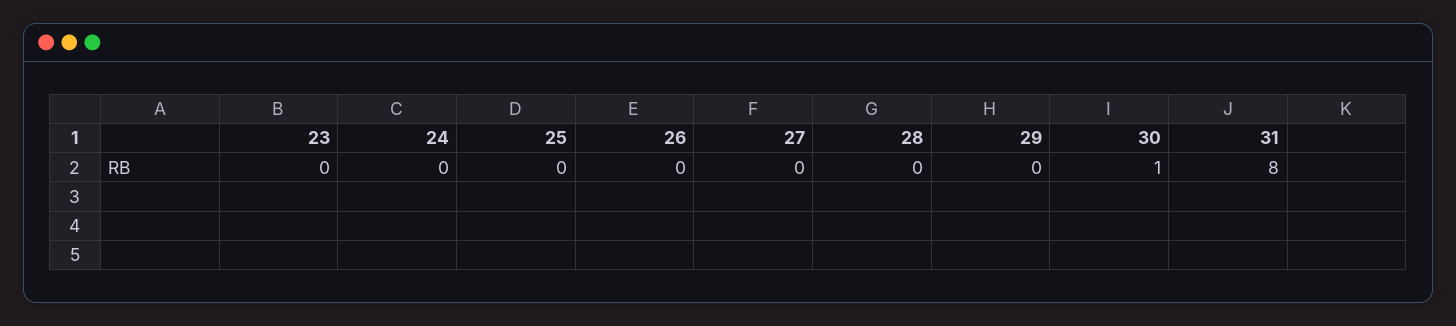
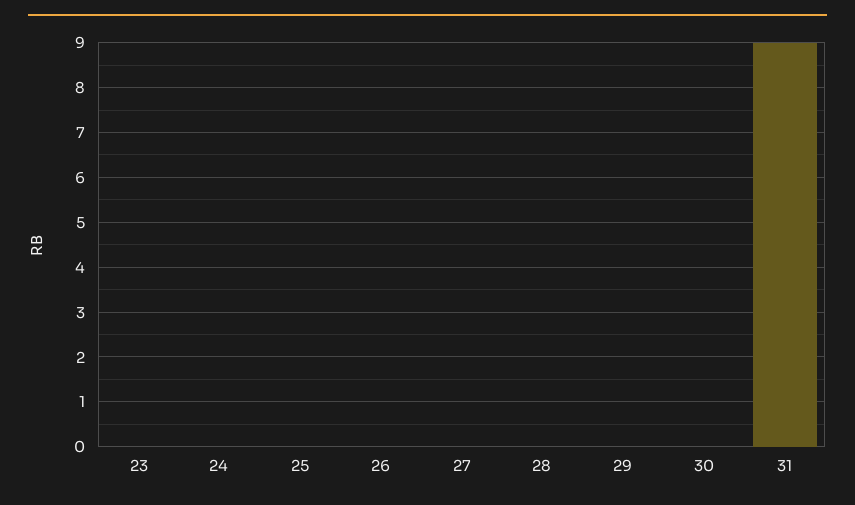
  {
    "23": 0,
    "24": 0,
    "25": 0,
    "26": 0,
    "27": 0,
    "28": 0,
    "29": 0,
-   "30": 1,
+   "30": 0,
-   "31": 8
+   "31": 9
  }

